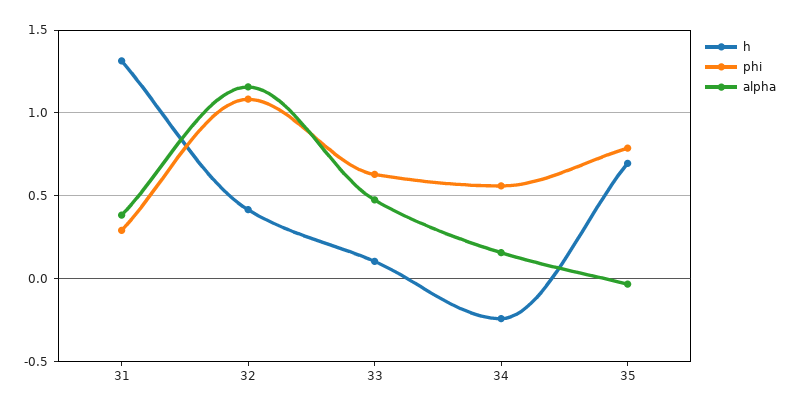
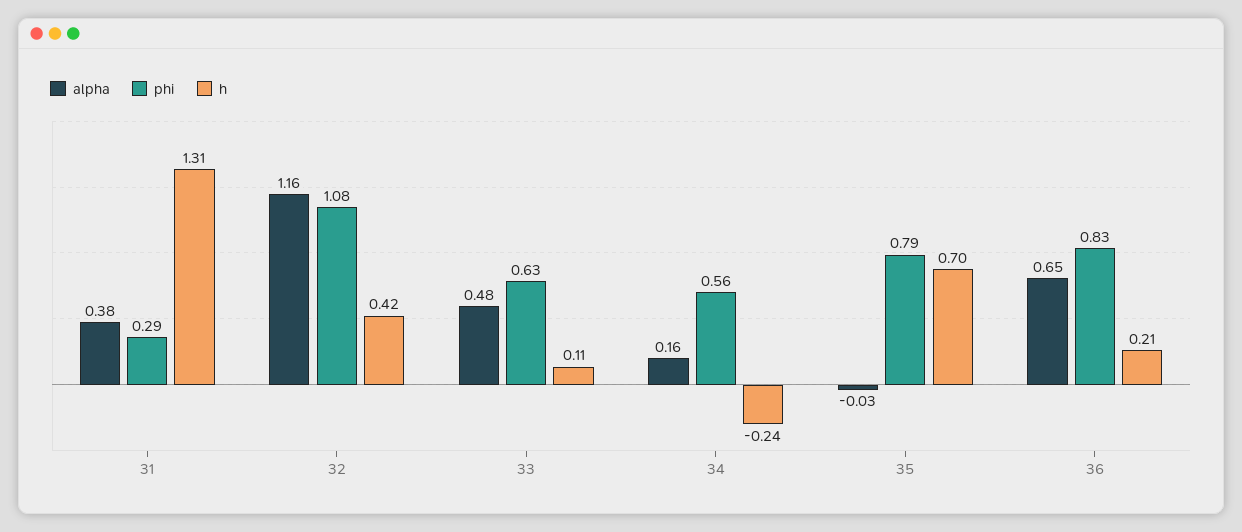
  {
    "h": {
      "31": 1.31,
      "32": 0.42,
      "33": 0.11,
      "34": -0.24,
-     "35": 0.7
+     "35": 0.7,
+     "36": 0.21
    },
    "phi": {
      "31": 0.29,
      "32": 1.08,
      "33": 0.63,
      "34": 0.56,
-     "35": 0.79
+     "35": 0.79,
+     "36": 0.83
    },
    "alpha": {
      "31": 0.38,
      "32": 1.16,
      "33": 0.48,
      "34": 0.16,
-     "35": -0.03
+     "35": -0.03,
+     "36": 0.65
    }
  }

